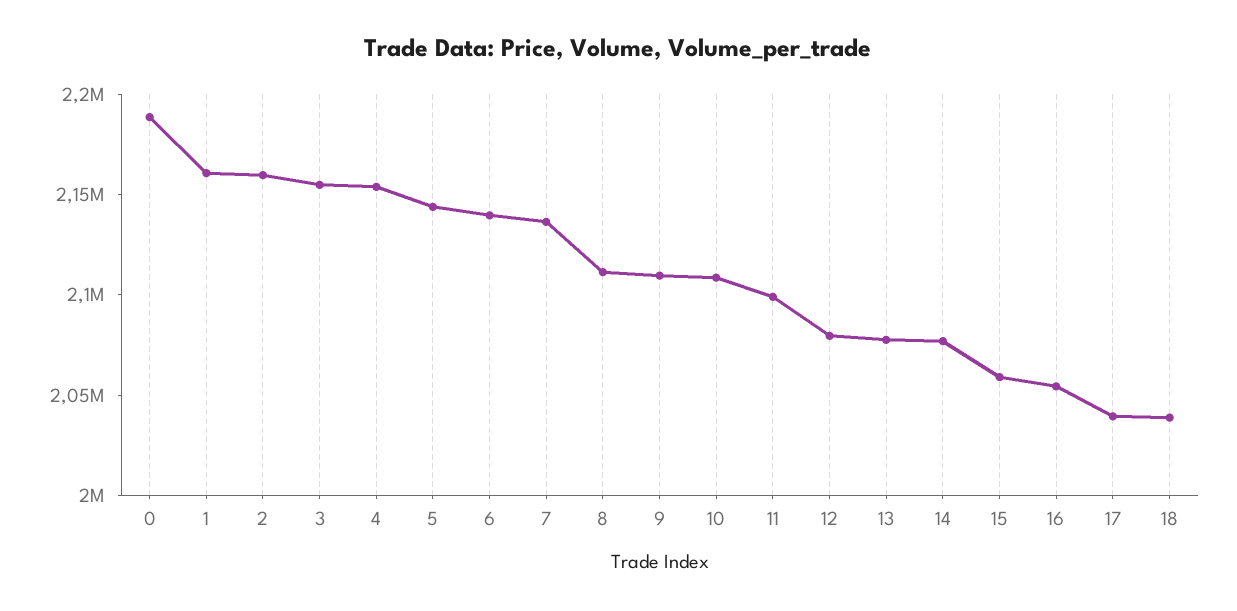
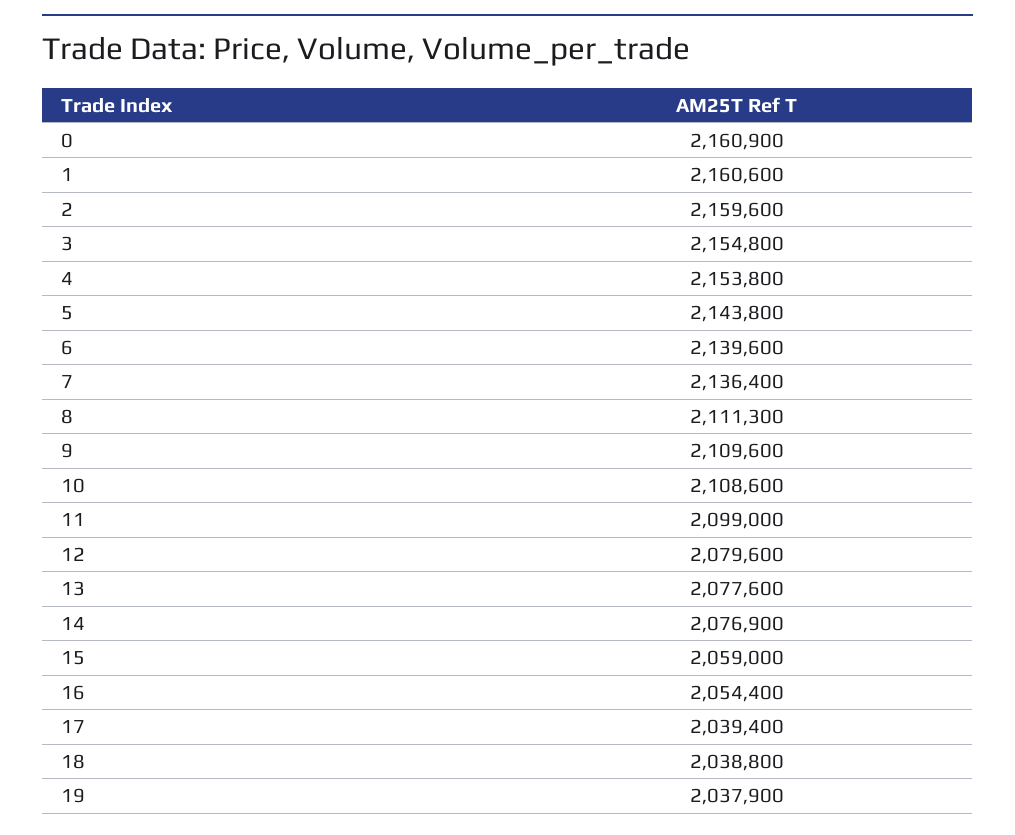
  {
-   "0": 2190000,
+   "0": 2160900,
    "1": 2160600,
    "2": 2159600,
    "3": 2154800,
    "4": 2153800,
    "5": 2143800,
    "6": 2139600,
    "7": 2136400,
    "8": 2111300,
    "9": 2109600,
    "10": 2108600,
    "11": 2099000,
    "12": 2079600,
    "13": 2077600,
    "14": 2076900,
    "15": 2059000,
    "16": 2054400,
    "17": 2039400,
-   "18": 2038800
+   "18": 2038800,
+   "19": 2037900
  }

